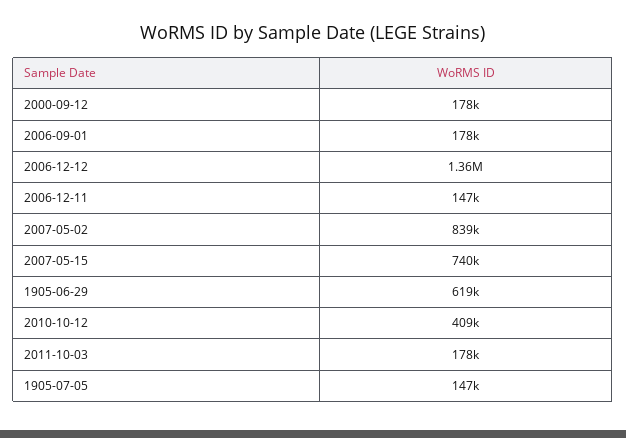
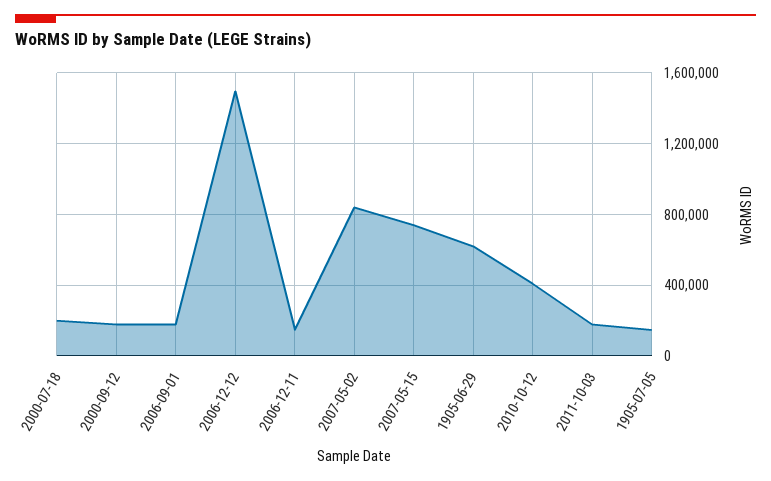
  {
    "2000-09-12": 178000,
    "2006-09-01": 178000,
-   "2006-12-12": 1360000,
+   "2006-12-12": 1500000,
    "2006-12-11": 147000,
    "2007-05-02": 839000,
    "2007-05-15": 740000,
    "1905-06-29": 619000,
    "2010-10-12": 409000,
    "2011-10-03": 178000,
-   "1905-07-05": 147000
+   "1905-07-05": 147000,
+   "2000-07-18": 200000
  }

